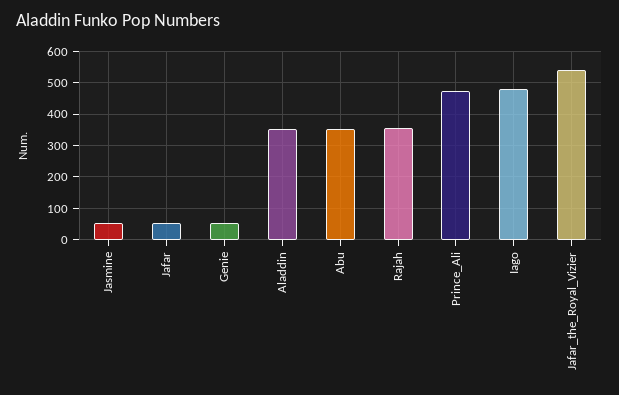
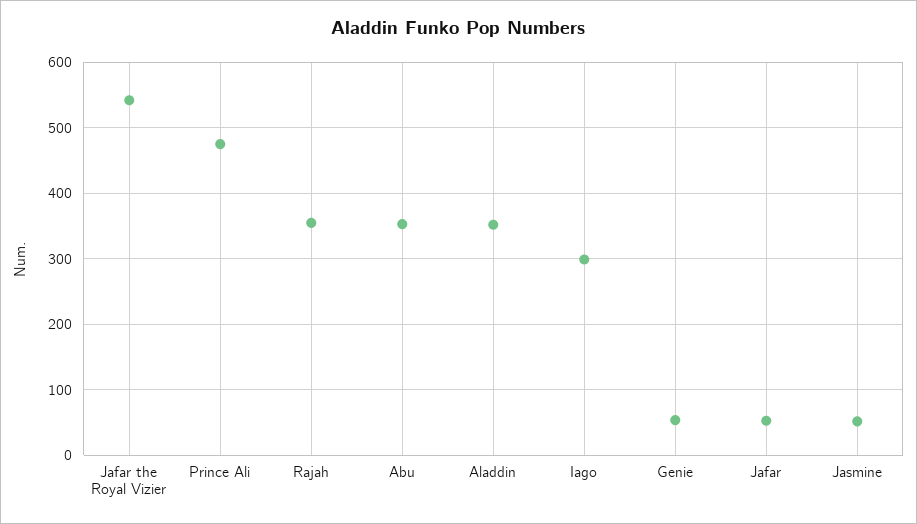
  {
    "Jasmine": 50,
    "Jafar": 50,
    "Genie": 50,
    "Aladdin": 350,
    "Abu": 350,
    "Rajah": 360,
    "Prince_Ali": 480,
-   "Iago": 480,
+   "Iago": 300,
    "Jafar_the_Royal_Vizier": 540
  }

